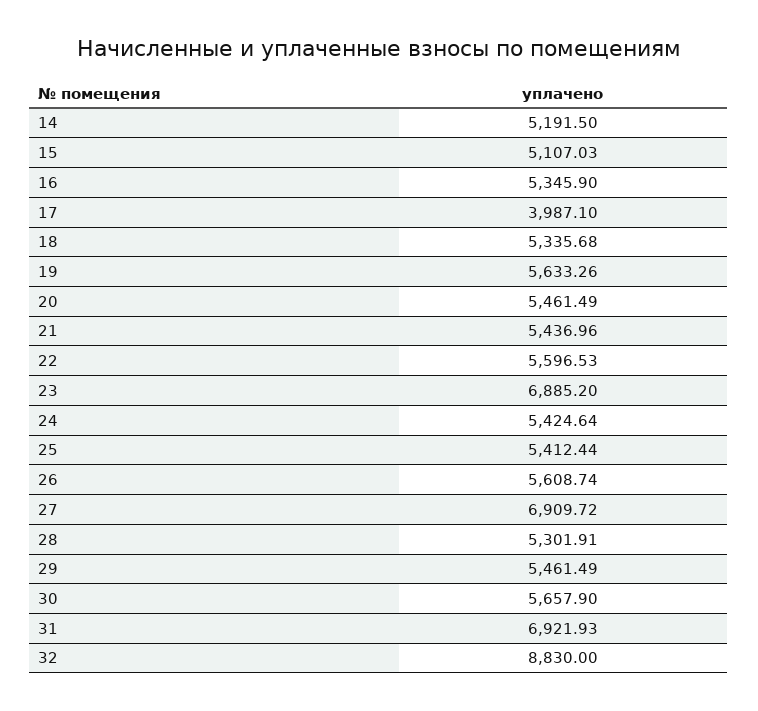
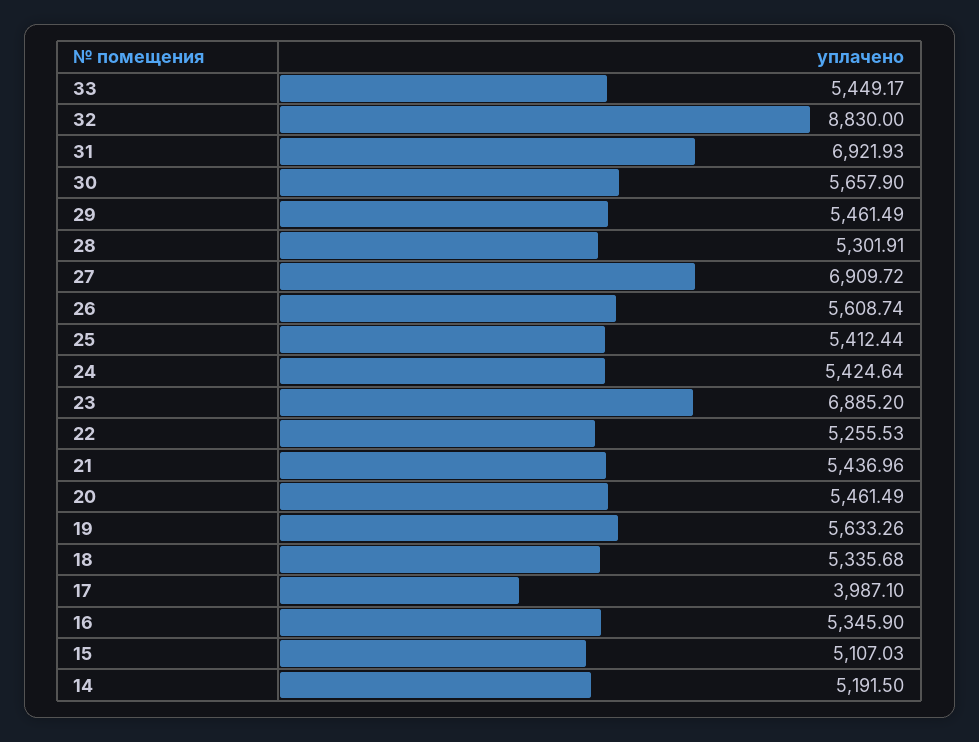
  {
    "14": 5191.5,
    "15": 5107.03,
    "16": 5345.9,
    "17": 3987.1,
    "18": 5335.68,
    "19": 5633.26,
    "20": 5461.49,
    "21": 5436.96,
-   "22": 5596.53,
+   "22": 5255.53,
    "23": 6885.2,
    "24": 5424.64,
    "25": 5412.44,
    "26": 5608.74,
    "27": 6909.72,
    "28": 5301.91,
    "29": 5461.49,
    "30": 5657.9,
    "31": 6921.93,
-   "32": 8830
+   "32": 8830,
+   "33": 5449.17
  }

